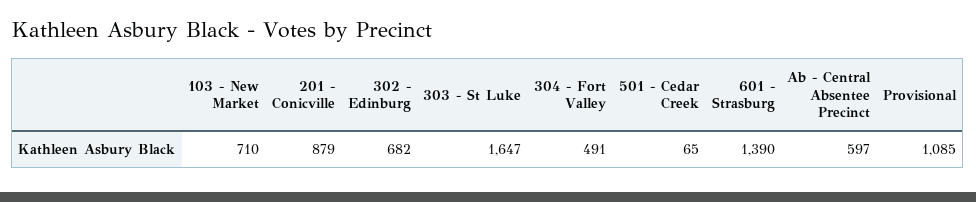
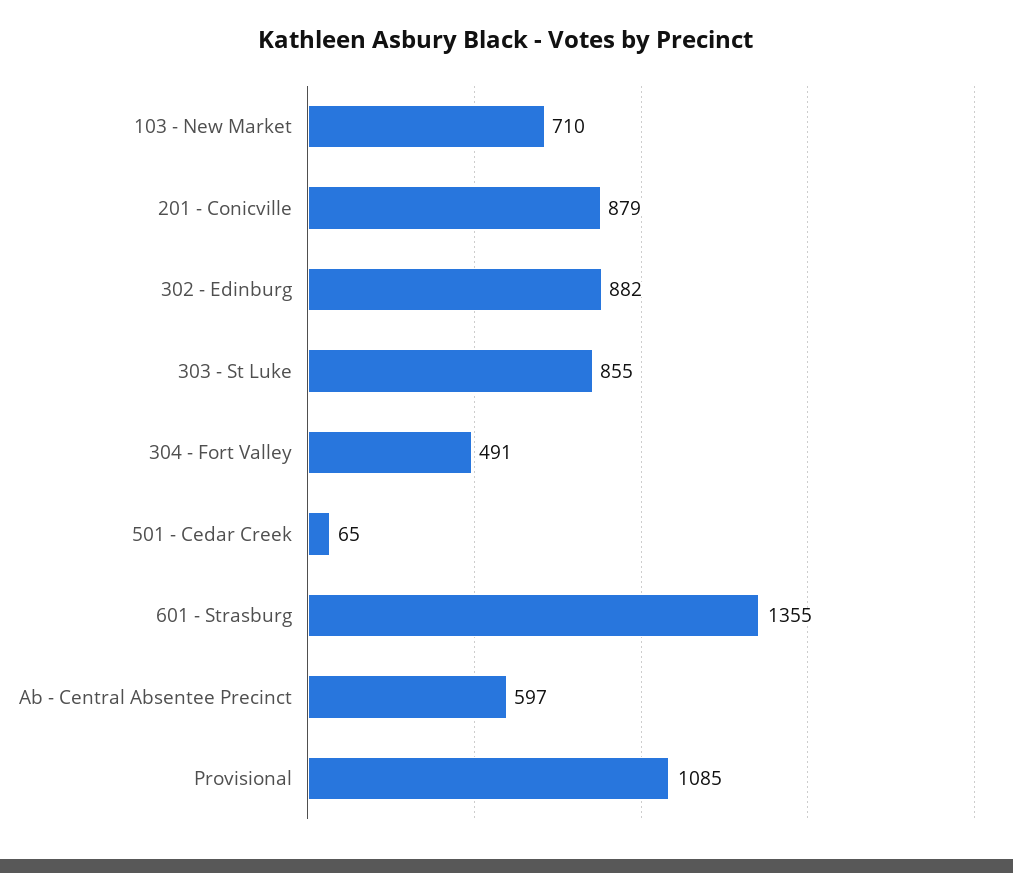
  {
    "103 - New Market": 710,
    "201 - Conicville": 879,
-   "302 - Edinburg": 682,
+   "302 - Edinburg": 882,
-   "303 - St Luke": 1647,
+   "303 - St Luke": 855,
    "304 - Fort Valley": 491,
    "501 - Cedar Creek": 65,
-   "601 - Strasburg": 1390,
+   "601 - Strasburg": 1355,
    "Ab - Central Absentee Precinct": 597,
    "Provisional": 1085
  }

